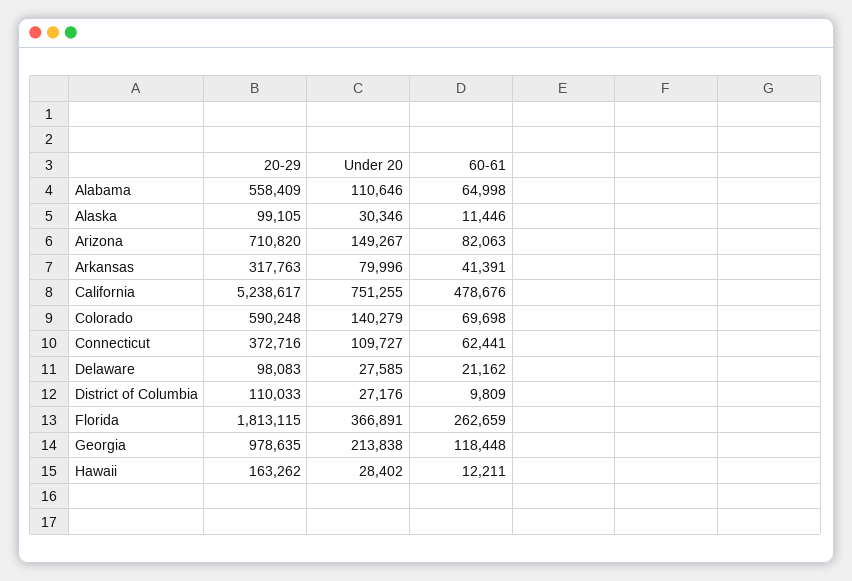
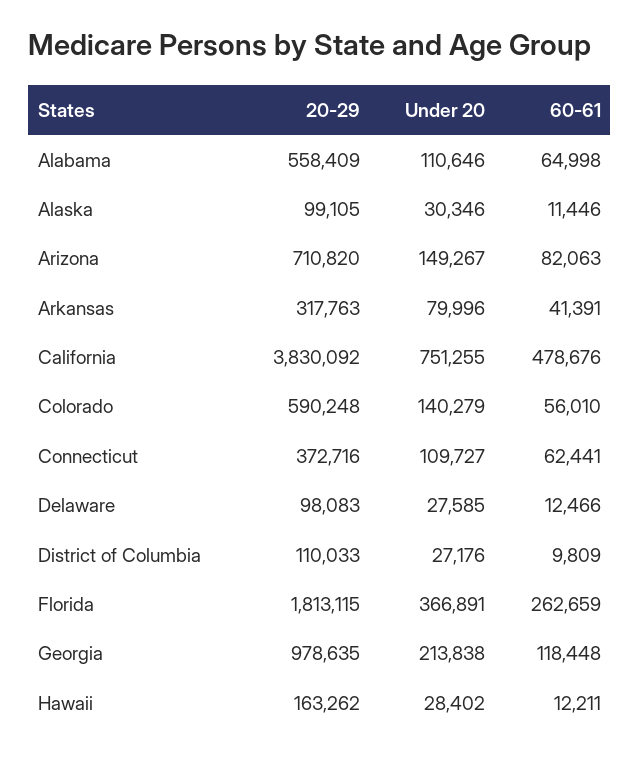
  {
    "20-29": {
      "Alabama": 558409,
      "Alaska": 99105,
      "Arizona": 710820,
      "Arkansas": 317763,
-     "California": 5238617,
+     "California": 3830092,
      "Colorado": 590248,
      "Connecticut": 372716,
      "Delaware": 98083,
      "District of Columbia": 110033,
      "Florida": 1813115,
      "Georgia": 978635,
      "Hawaii": 163262
    },
    "Under 20": {
      "Alabama": 110646,
      "Alaska": 30346,
      "Arizona": 149267,
      "Arkansas": 79996,
      "California": 751255,
      "Colorado": 140279,
      "Connecticut": 109727,
      "Delaware": 27585,
      "District of Columbia": 27176,
      "Florida": 366891,
      "Georgia": 213838,
      "Hawaii": 28402
    },
    "60-61": {
      "Alabama": 64998,
      "Alaska": 11446,
      "Arizona": 82063,
      "Arkansas": 41391,
      "California": 478676,
-     "Colorado": 69698,
+     "Colorado": 56010,
      "Connecticut": 62441,
-     "Delaware": 21162,
+     "Delaware": 12466,
      "District of Columbia": 9809,
      "Florida": 262659,
      "Georgia": 118448,
      "Hawaii": 12211
    }
  }

